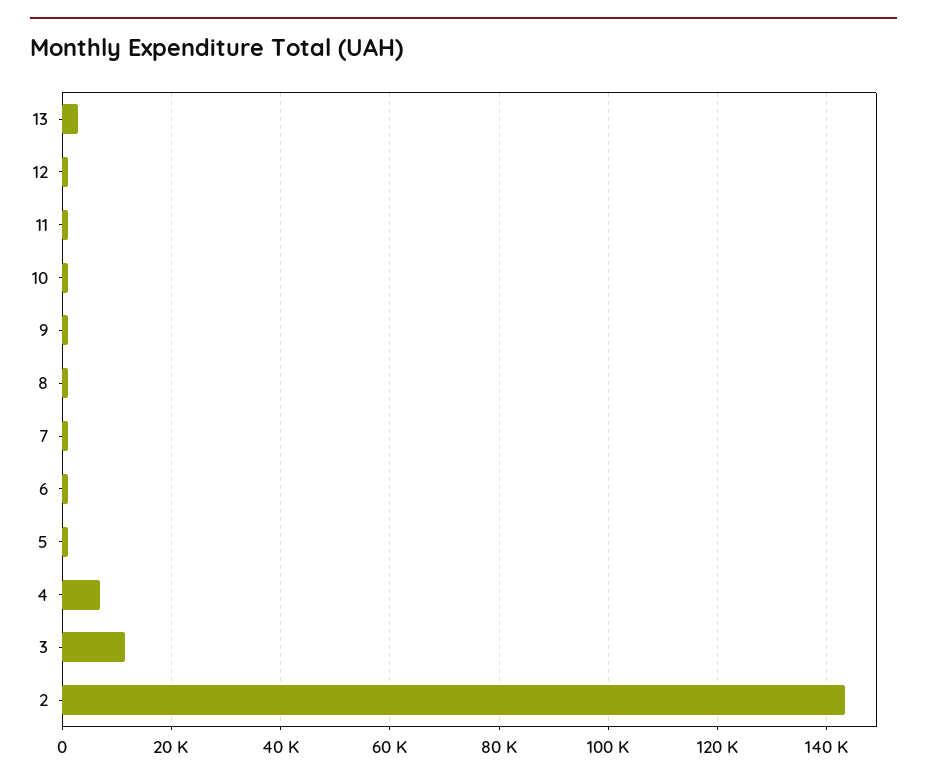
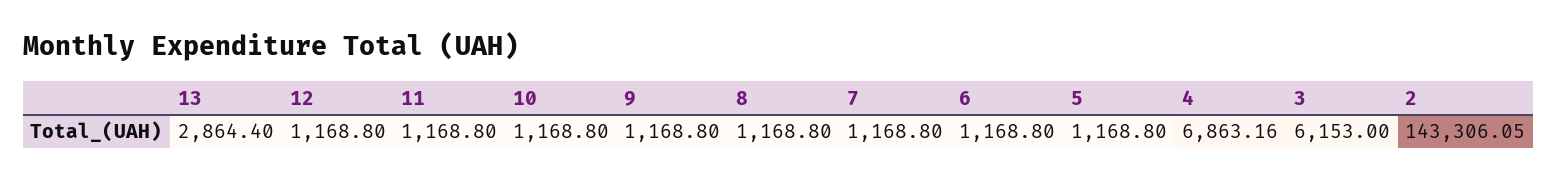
  {
    "13": 2864.4,
    "12": 1168.8,
    "11": 1168.8,
    "10": 1168.8,
    "9": 1168.8,
    "8": 1168.8,
    "7": 1168.8,
    "6": 1168.8,
    "5": 1168.8,
    "4": 6863.16,
-   "3": 12000,
+   "3": 6153,
    "2": 143306.05
  }

